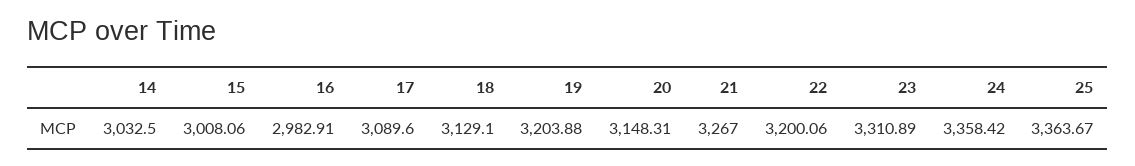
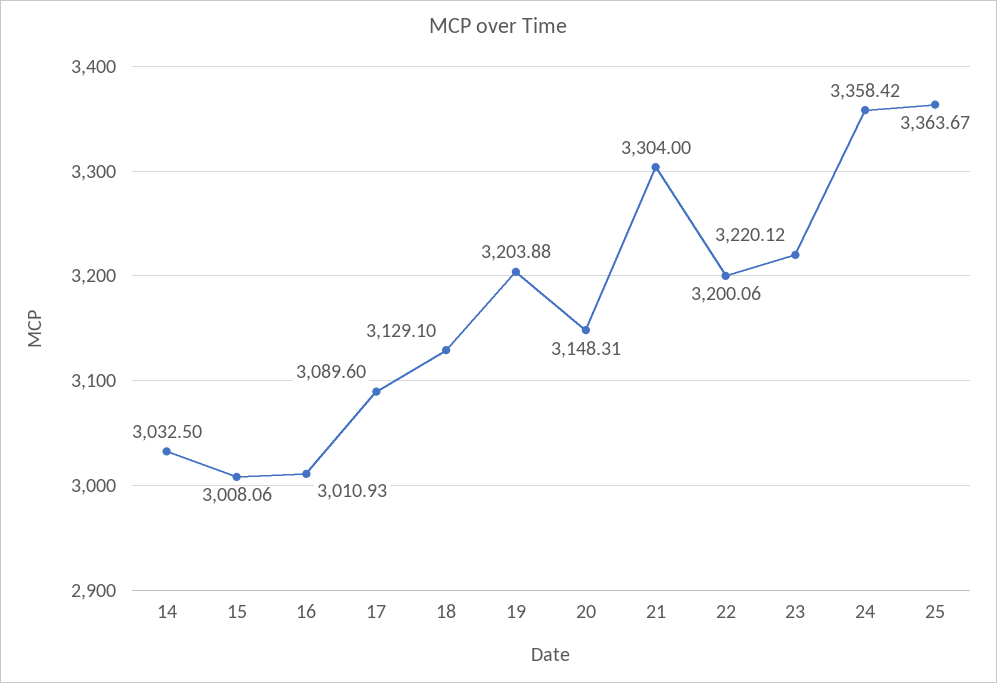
  {
    "14": 3032.5,
    "15": 3008.06,
-   "16": 2982.91,
+   "16": 3010.93,
    "17": 3089.6,
    "18": 3129.1,
    "19": 3203.88,
    "20": 3148.31,
-   "21": 3267,
+   "21": 3304,
    "22": 3200.06,
-   "23": 3310.89,
+   "23": 3220.12,
    "24": 3358.42,
    "25": 3363.67
  }

